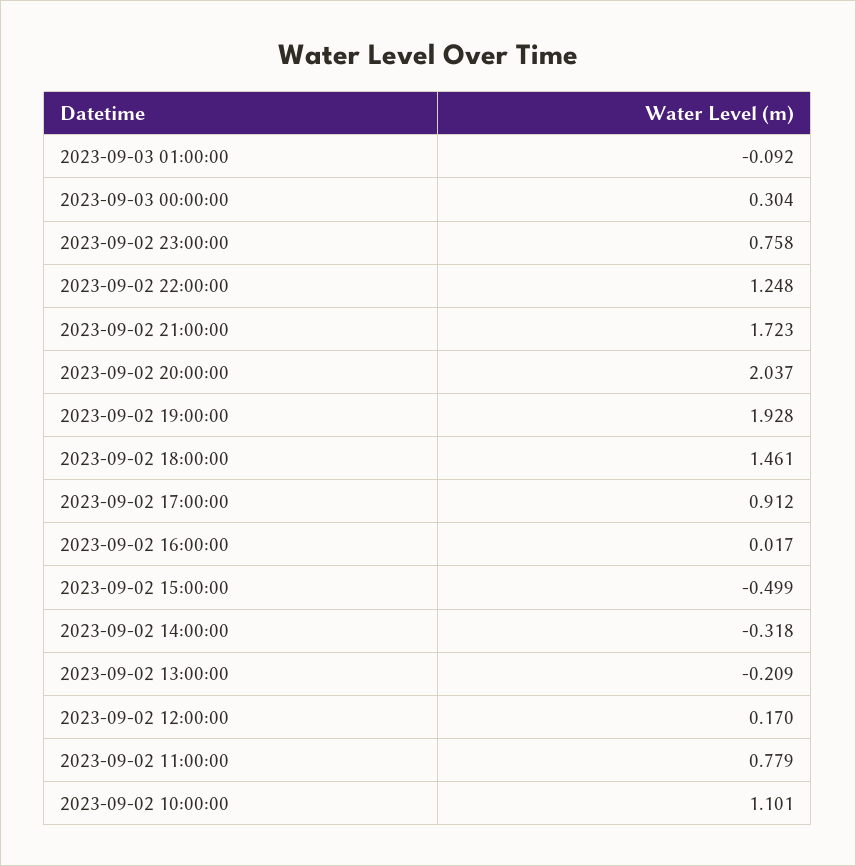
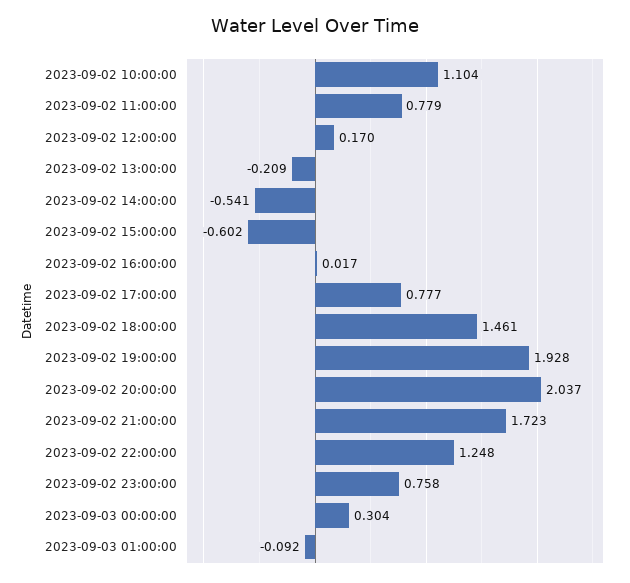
  {
    "2023-09-03 01:00:00": -0.092,
    "2023-09-03 00:00:00": 0.304,
    "2023-09-02 23:00:00": 0.758,
    "2023-09-02 22:00:00": 1.248,
    "2023-09-02 21:00:00": 1.723,
    "2023-09-02 20:00:00": 2.037,
    "2023-09-02 19:00:00": 1.928,
    "2023-09-02 18:00:00": 1.461,
-   "2023-09-02 17:00:00": 0.912,
+   "2023-09-02 17:00:00": 0.777,
    "2023-09-02 16:00:00": 0.017,
-   "2023-09-02 15:00:00": -0.499,
+   "2023-09-02 15:00:00": -0.602,
-   "2023-09-02 14:00:00": -0.318,
+   "2023-09-02 14:00:00": -0.541,
    "2023-09-02 13:00:00": -0.209,
    "2023-09-02 12:00:00": 0.17,
    "2023-09-02 11:00:00": 0.779,
-   "2023-09-02 10:00:00": 1.101
+   "2023-09-02 10:00:00": 1.104
  }

